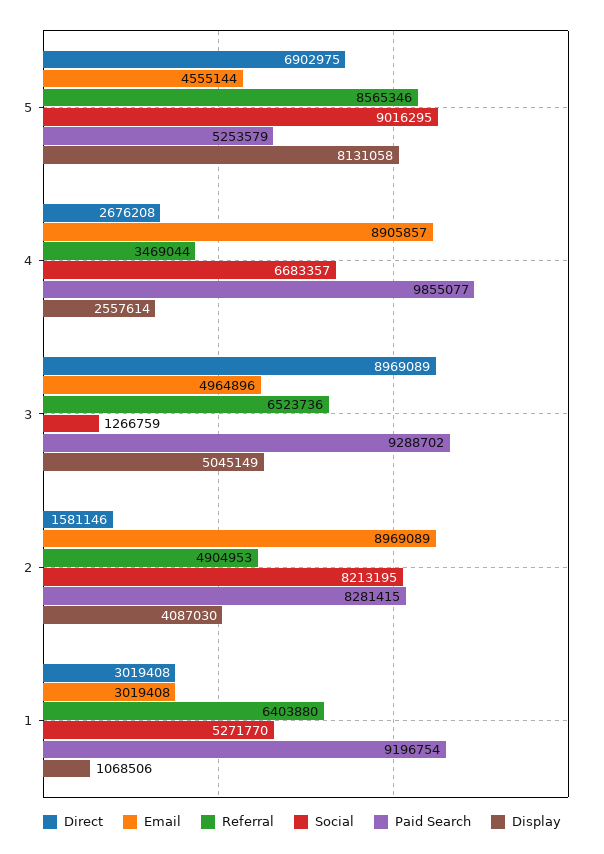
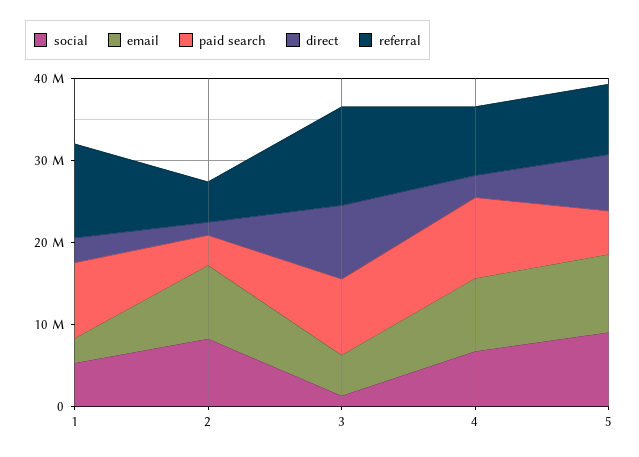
  {
    "Direct": {
      "5": 6902975,
      "4": 2676208,
      "3": 8969089,
      "2": 1581146,
      "1": 3019408
    },
    "Email": {
-     "5": 4555144,
+     "5": 10000000,
      "4": 8905857,
      "3": 4964896,
      "2": 8969089,
      "1": 3019408
    },
    "Referral": {
      "5": 8565346,
-     "4": 3469044,
+     "4": 8000000,
-     "3": 6523736,
+     "3": 12000000,
      "2": 4904953,
-     "1": 6403880
+     "1": 12000000
    },
    "Social": {
      "5": 9016295,
      "4": 6683357,
      "3": 1266759,
      "2": 8213195,
      "1": 5271770
    },
    "Paid Search": {
      "5": 5253579,
      "4": 9855077,
      "3": 9288702,
-     "2": 8281415,
+     "2": 4000000,
      "1": 9196754
-   },
+   }
-   "Display": {
-     "5": 8131058,
-     "4": 2557614,
-     "3": 5045149,
-     "2": 4087030,
-     "1": 1068506
-   }
  }

